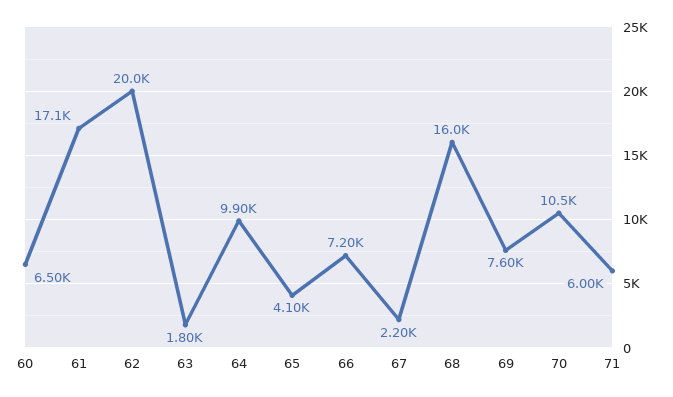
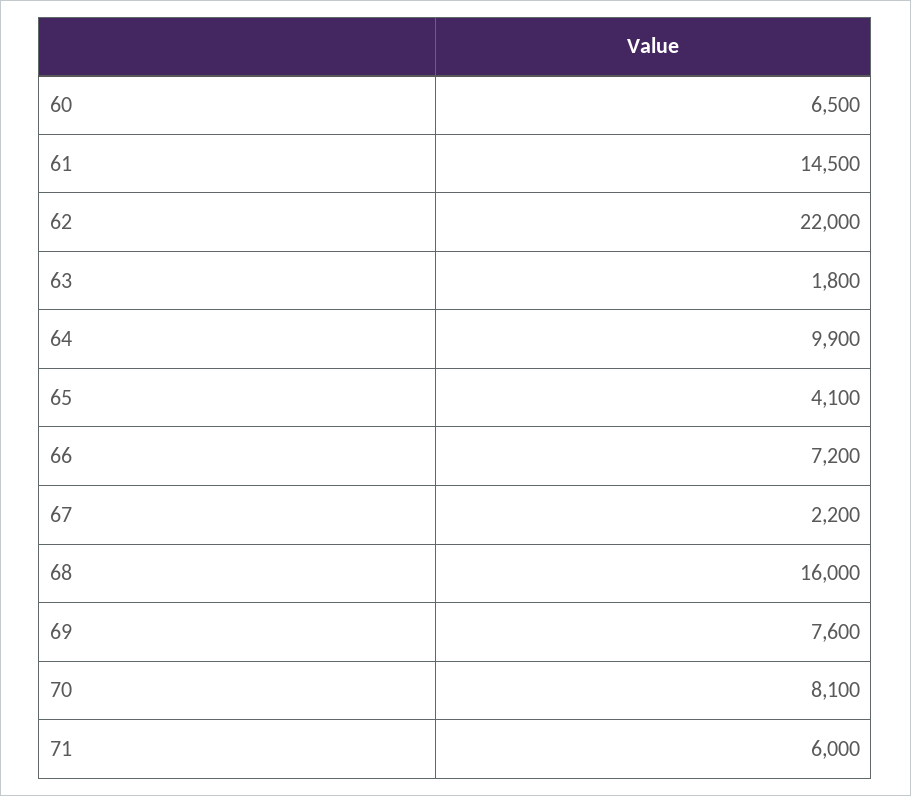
  {
    "60": 6500,
-   "61": 17100,
+   "61": 14500,
-   "62": 20000,
+   "62": 22000,
    "63": 1800,
    "64": 9900,
    "65": 4100,
    "66": 7200,
    "67": 2200,
    "68": 16000,
    "69": 7600,
-   "70": 10500,
+   "70": 8100,
    "71": 6000
  }

